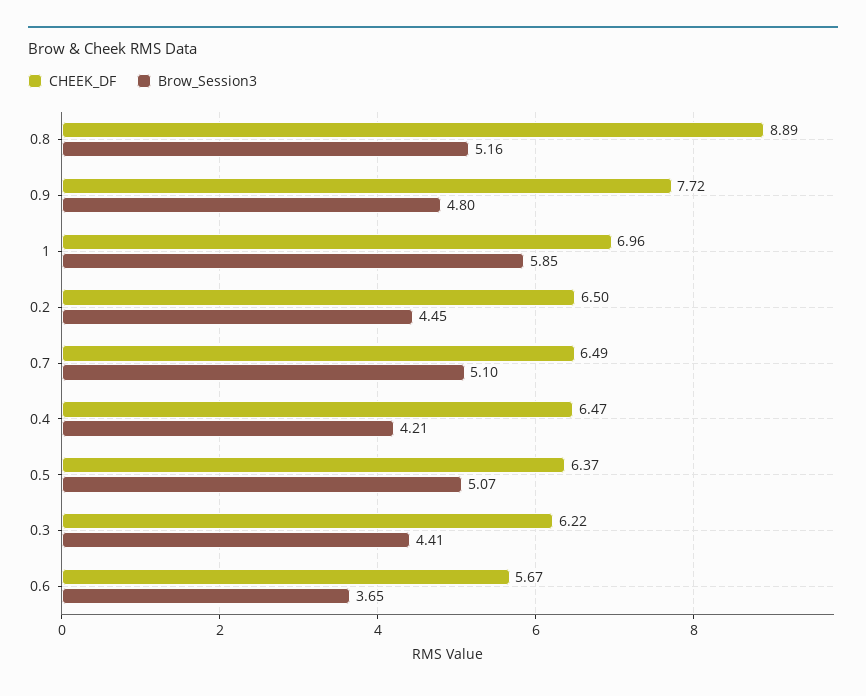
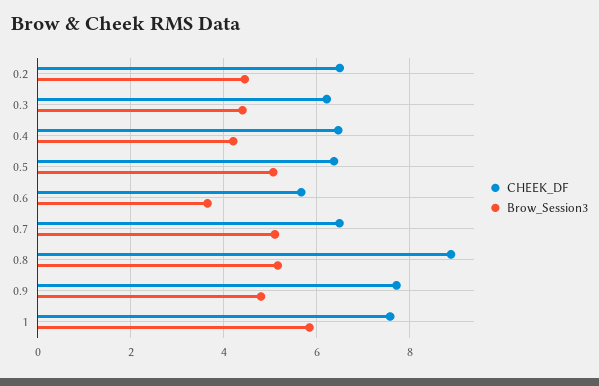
  {
    "CHEEK_DF": {
      "0.8": 8.89,
      "0.9": 7.72,
-     "1": 6.96,
+     "1": 7.6,
      "0.2": 6.5,
      "0.7": 6.49,
      "0.4": 6.47,
      "0.5": 6.37,
      "0.3": 6.22,
      "0.6": 5.67
    },
    "Brow_Session3": {
      "0.8": 5.16,
      "0.9": 4.8,
      "1": 5.85,
      "0.2": 4.45,
      "0.7": 5.1,
      "0.4": 4.21,
      "0.5": 5.07,
      "0.3": 4.41,
      "0.6": 3.65
    }
  }

